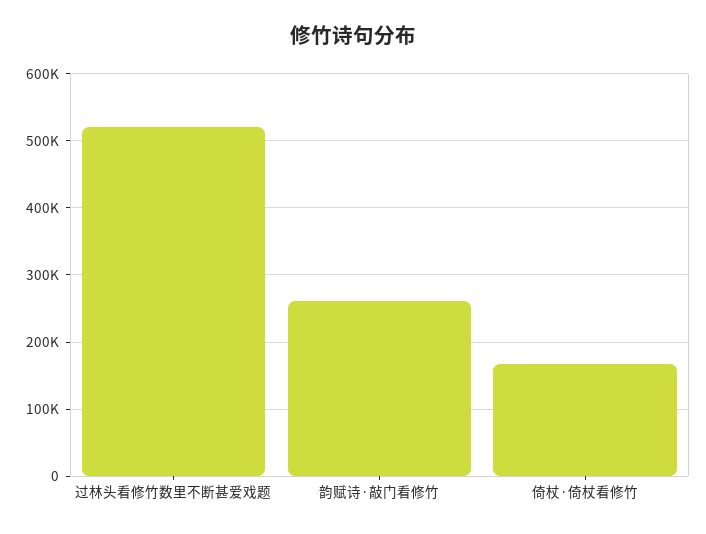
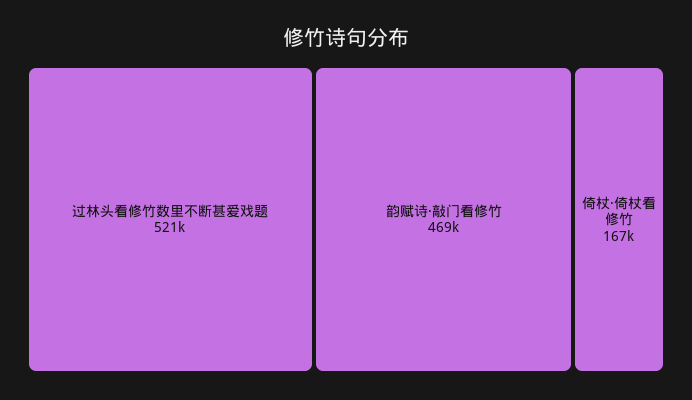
  {
    "过林头看修竹数里不断甚爱戏题": 521000,
-   "韵赋诗·敲门看修竹": 260000,
+   "韵赋诗·敲门看修竹": 469000,
    "倚杖·倚杖看修竹": 167000
  }

